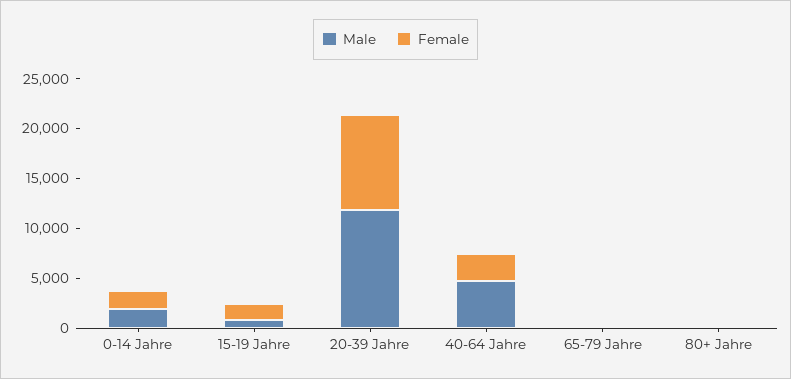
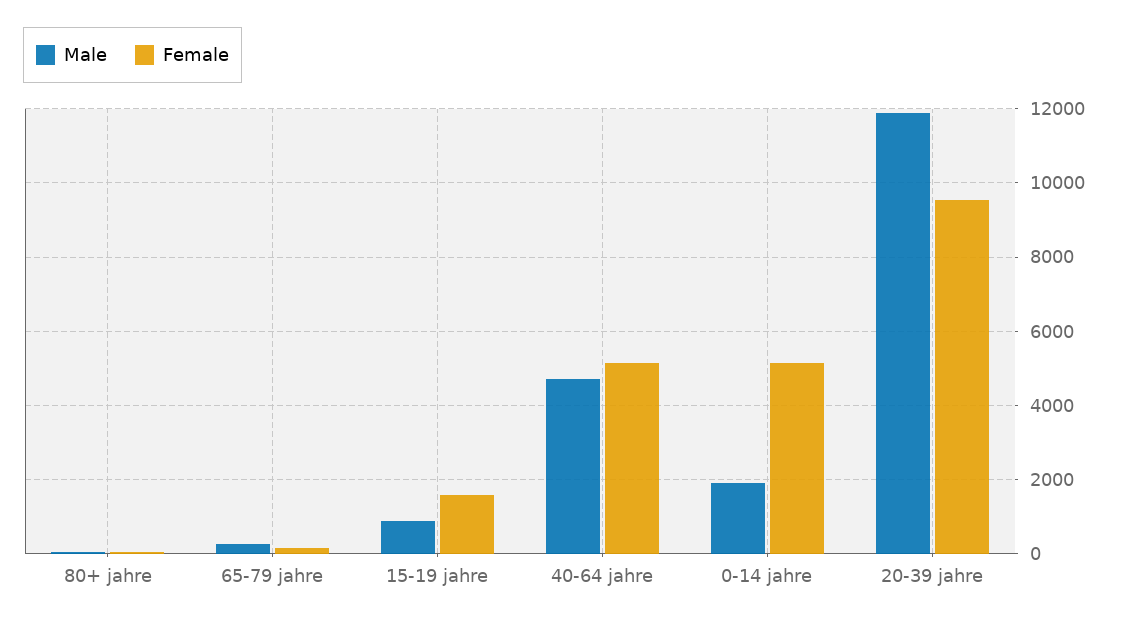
  {
    "Male": {
      "0-14 Jahre": 2000,
      "15-19 Jahre": 800,
      "20-39 Jahre": 11800,
      "40-64 Jahre": 4800,
      "65-79 Jahre": 200,
      "80+ Jahre": 0
    },
    "Female": {
-     "0-14 Jahre": 2000,
+     "0-14 Jahre": 5200,
      "15-19 Jahre": 1600,
      "20-39 Jahre": 9600,
-     "40-64 Jahre": 3000,
+     "40-64 Jahre": 5200,
      "65-79 Jahre": 200,
      "80+ Jahre": 0
    }
  }

